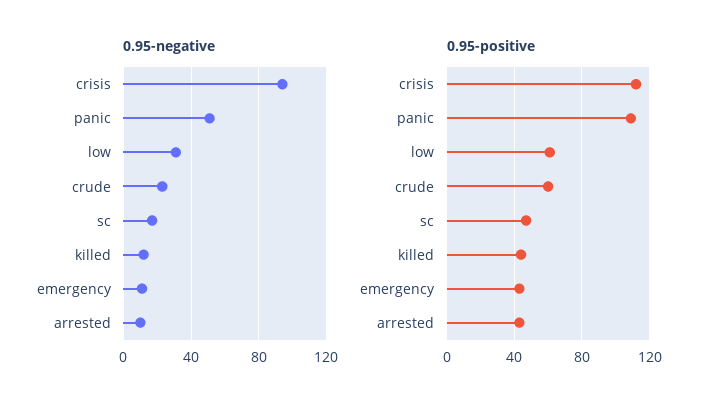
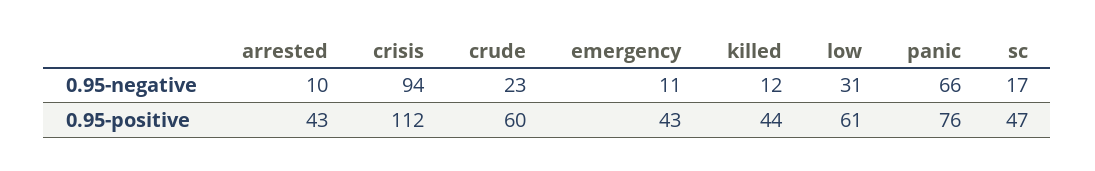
  {
    "0.95-negative": {
      "crisis": 94,
-     "panic": 50,
+     "panic": 66,
      "low": 31,
      "crude": 23,
      "sc": 17,
      "killed": 12,
      "emergency": 11,
      "arrested": 10
    },
    "0.95-positive": {
      "crisis": 112,
-     "panic": 110,
+     "panic": 76,
      "low": 61,
      "crude": 60,
      "sc": 47,
      "killed": 44,
      "emergency": 43,
      "arrested": 43
    }
  }

